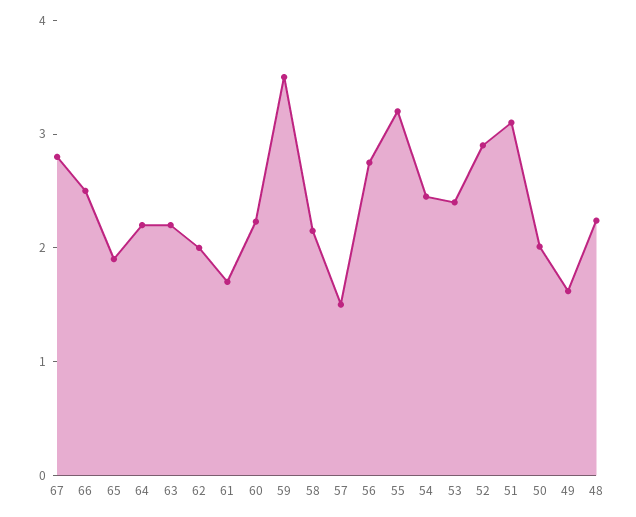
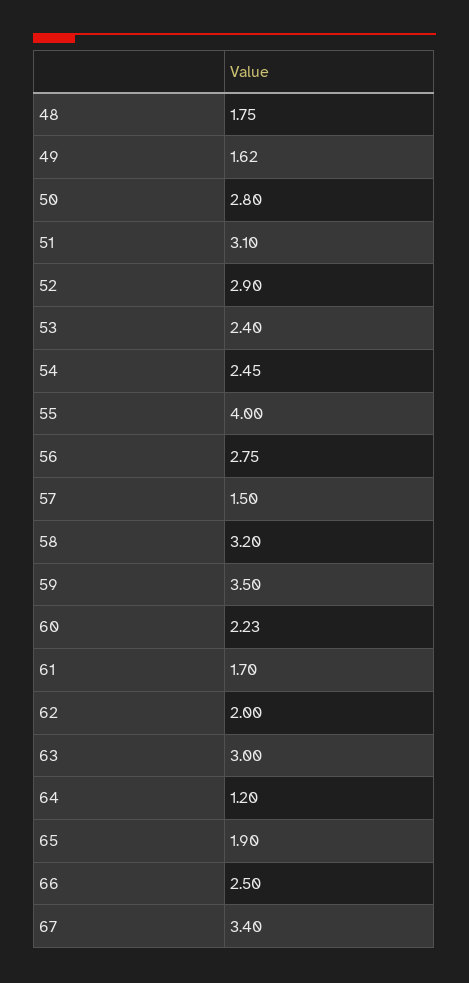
  {
-   "67": 2.8,
+   "67": 3.4,
    "66": 2.5,
    "65": 1.9,
-   "64": 2.2,
+   "64": 1.2,
-   "63": 2.2,
+   "63": 3,
    "62": 2,
    "61": 1.7,
    "60": 2.23,
    "59": 3.5,
-   "58": 2.2,
+   "58": 3.2,
    "57": 1.5,
    "56": 2.75,
-   "55": 3.2,
+   "55": 4,
    "54": 2.45,
    "53": 2.4,
    "52": 2.9,
    "51": 3.1,
-   "50": 2,
+   "50": 2.8,
    "49": 1.62,
-   "48": 2.2
+   "48": 1.75
  }

